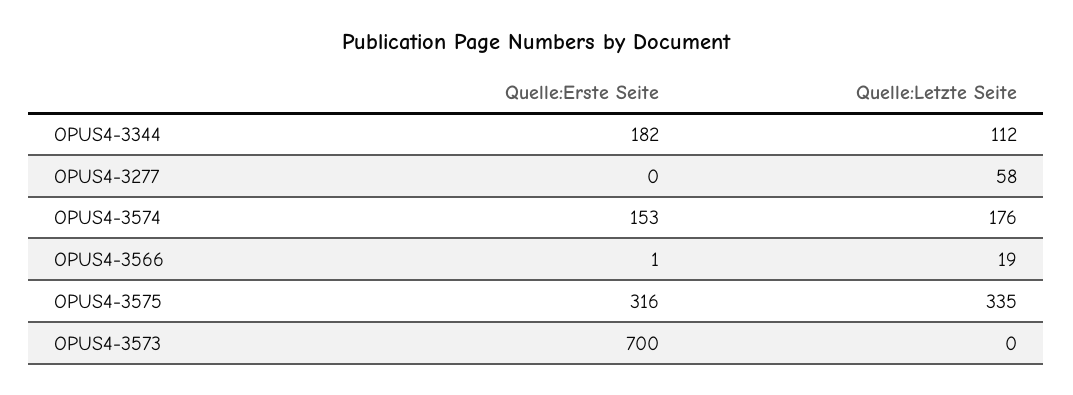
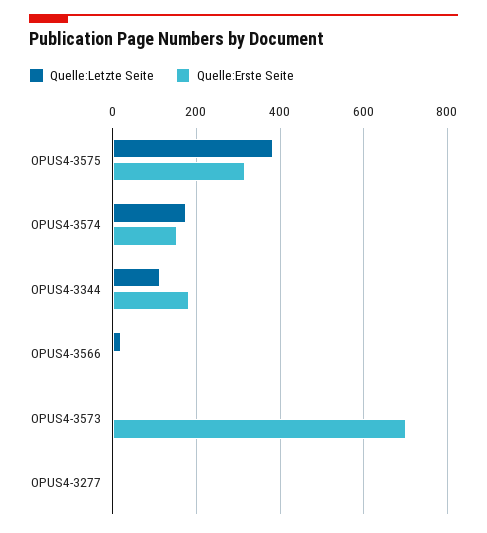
  {
    "Quelle:Erste Seite": {
      "OPUS4-3344": 182,
      "OPUS4-3277": 0,
      "OPUS4-3574": 153,
      "OPUS4-3566": 1,
      "OPUS4-3575": 316,
      "OPUS4-3573": 700
    },
    "Quelle:Letzte Seite": {
      "OPUS4-3344": 112,
-     "OPUS4-3277": 58,
+     "OPUS4-3277": 0,
      "OPUS4-3574": 176,
      "OPUS4-3566": 19,
-     "OPUS4-3575": 335,
+     "OPUS4-3575": 380,
      "OPUS4-3573": 0
    }
  }

